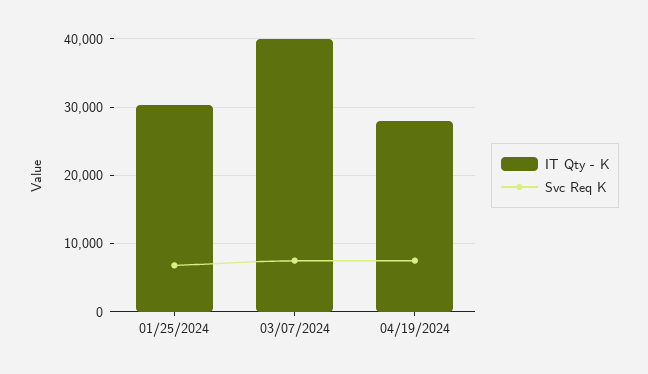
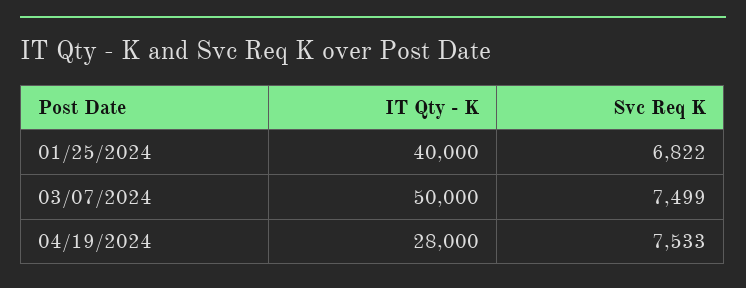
  {
    "IT Qty - K": {
-     "01/25/2024": 30000,
+     "01/25/2024": 40000,
-     "03/07/2024": 40000,
+     "03/07/2024": 50000,
      "04/19/2024": 28000
    },
    "Svc Req K": {
      "01/25/2024": 6822,
      "03/07/2024": 7499,
      "04/19/2024": 7533
    }
  }

